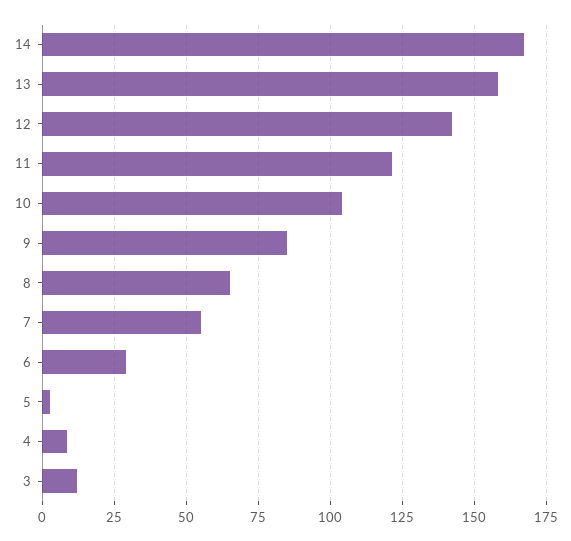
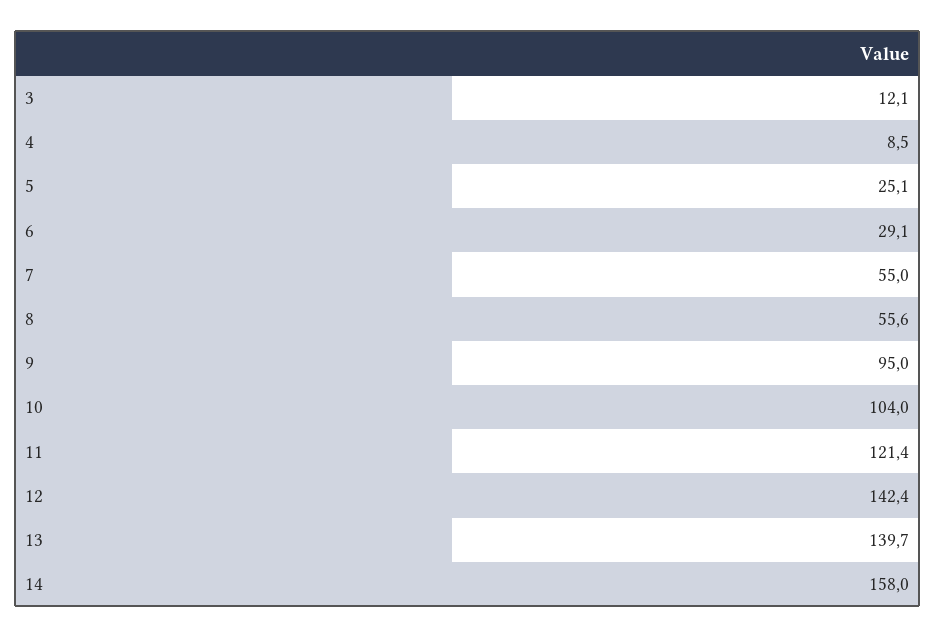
  {
-   "14": 167.5,
+   "14": 158,
-   "13": 157.5,
+   "13": 139.7,
    "12": 142.4,
    "11": 121.4,
    "10": 104,
-   "9": 85,
+   "9": 95,
-   "8": 65,
+   "8": 55.6,
    "7": 55,
    "6": 29.1,
-   "5": 2.5,
+   "5": 25.1,
    "4": 8.5,
    "3": 12.1
  }

